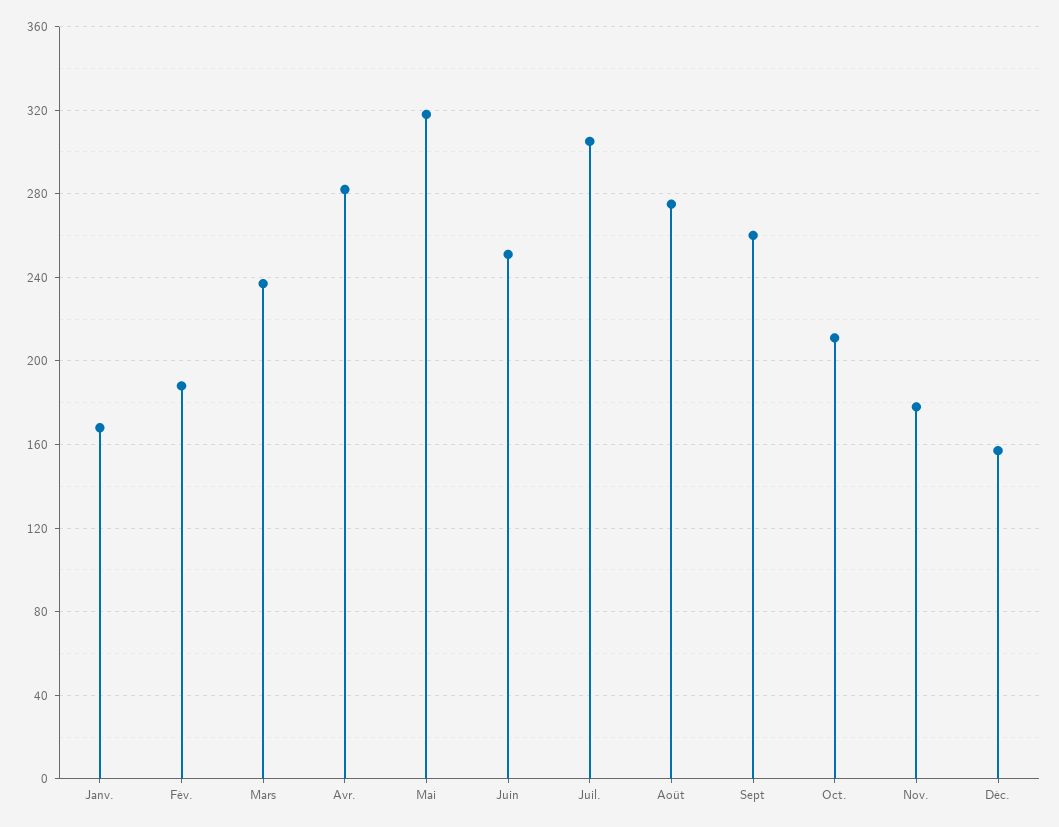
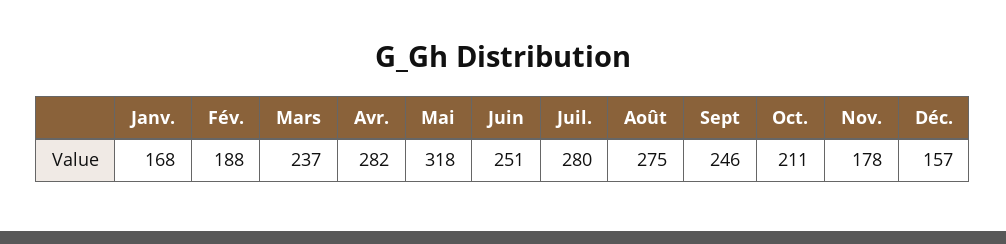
  {
    "Janv.": 168,
    "Fév.": 188,
    "Mars": 237,
    "Avr.": 282,
    "Mai": 318,
    "Juin": 251,
-   "Juil.": 305,
+   "Juil.": 280,
    "Août": 275,
-   "Sept": 260,
+   "Sept": 246,
    "Oct.": 211,
    "Nov.": 178,
    "Déc.": 157
  }

